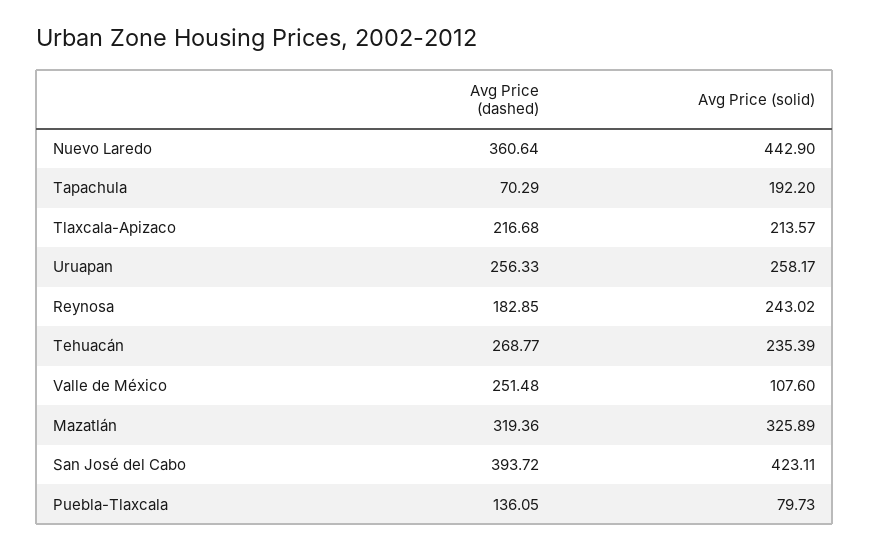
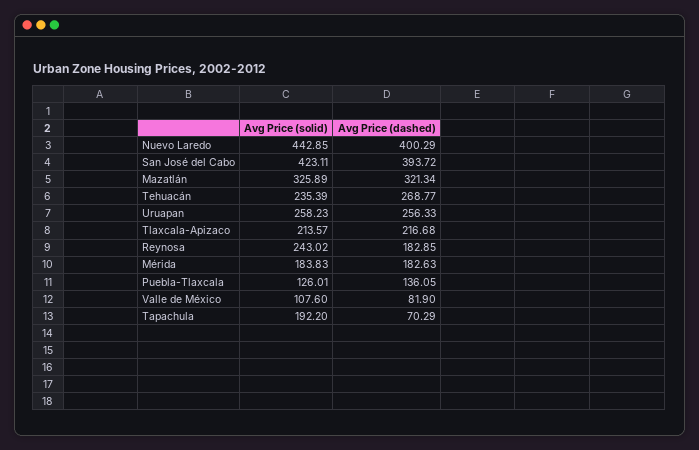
  {
    "Avg Price (dashed)": {
-     "Nuevo Laredo": 360.64,
+     "Nuevo Laredo": 400.29,
      "Tapachula": 70.29,
      "Tlaxcala-Apizaco": 216.68,
      "Uruapan": 256.33,
      "Reynosa": 182.85,
      "Tehuacán": 268.77,
-     "Valle de México": 251.48,
+     "Valle de México": 81.9,
-     "Mazatlán": 319.36,
+     "Mazatlán": 321.34,
      "San José del Cabo": 393.72,
-     "Puebla-Tlaxcala": 136.05
+     "Puebla-Tlaxcala": 136.05,
+     "Mérida": 182.63
    },
    "Avg Price (solid)": {
-     "Nuevo Laredo": 442.9,
+     "Nuevo Laredo": 442.85,
      "Tapachula": 192.2,
      "Tlaxcala-Apizaco": 213.57,
-     "Uruapan": 258.17,
+     "Uruapan": 258.23,
      "Reynosa": 243.02,
      "Tehuacán": 235.39,
      "Valle de México": 107.6,
      "Mazatlán": 325.89,
      "San José del Cabo": 423.11,
-     "Puebla-Tlaxcala": 79.73
+     "Puebla-Tlaxcala": 126.01,
+     "Mérida": 183.83
    }
  }

